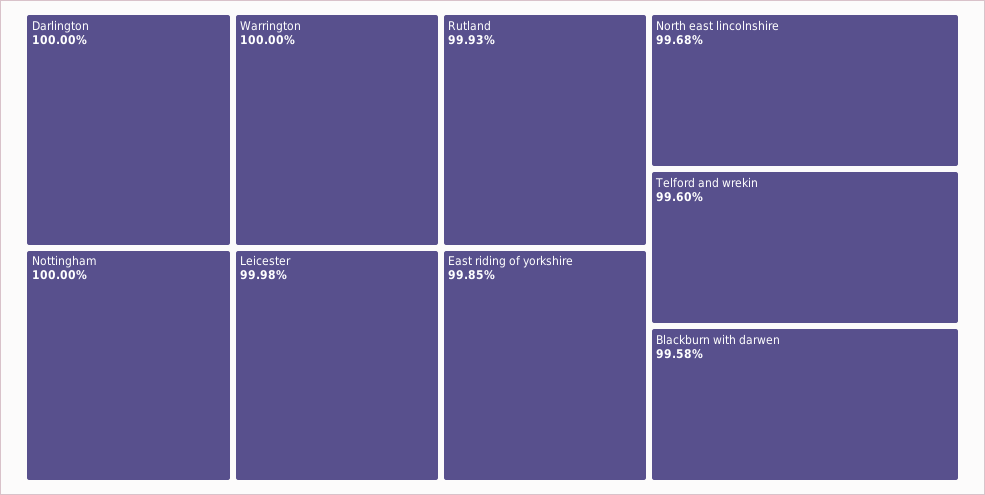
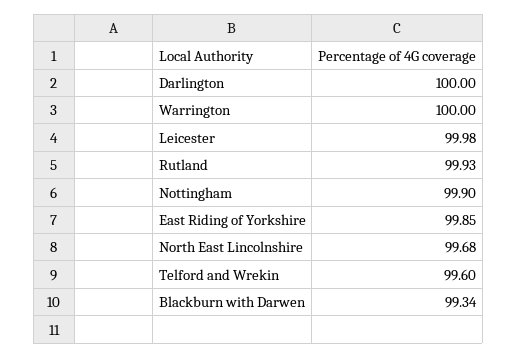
  {
    "Darlington": 100,
    "Warrington": 100,
-   "Nottingham": 100,
+   "Nottingham": 99.9,
    "Leicester": 99.98,
    "Rutland": 99.93,
    "East riding of yorkshire": 99.85,
    "North east lincolnshire": 99.68,
    "Telford and wrekin": 99.6,
-   "Blackburn with darwen": 99.58
+   "Blackburn with darwen": 99.34
  }

